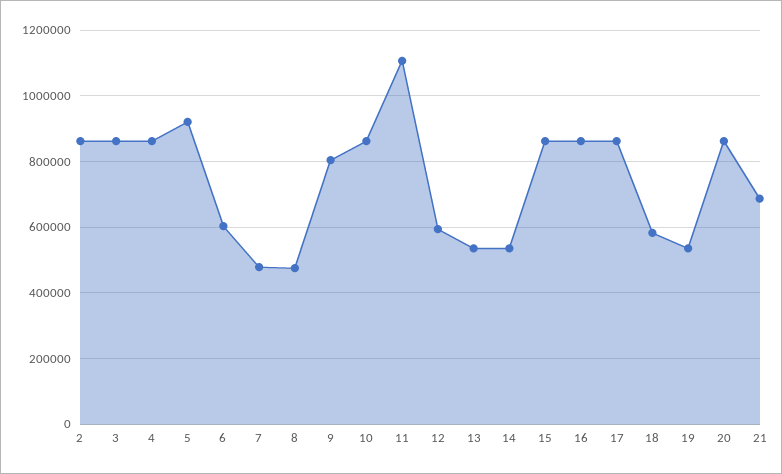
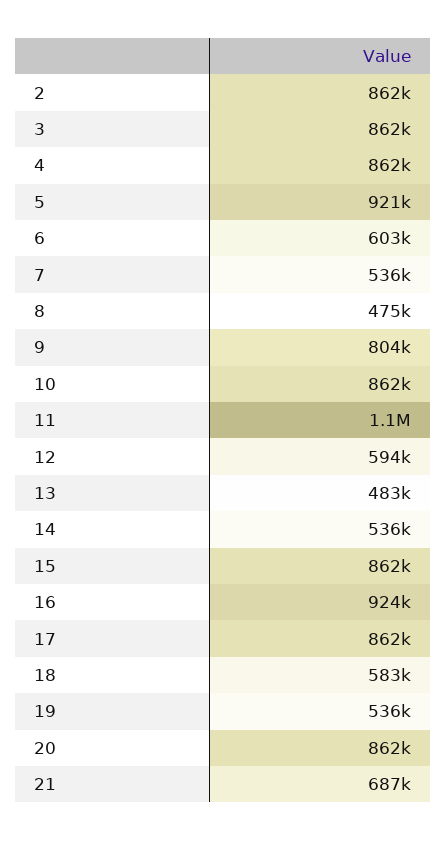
  {
    "2": 862000,
    "3": 862000,
    "4": 862000,
    "5": 921000,
    "6": 603000,
-   "7": 480000,
+   "7": 536000,
    "8": 475000,
    "9": 804000,
    "10": 862000,
    "11": 1100000,
    "12": 594000,
-   "13": 540000,
+   "13": 483000,
    "14": 536000,
    "15": 862000,
-   "16": 860000,
+   "16": 924000,
    "17": 862000,
    "18": 583000,
    "19": 536000,
    "20": 862000,
    "21": 687000
  }

